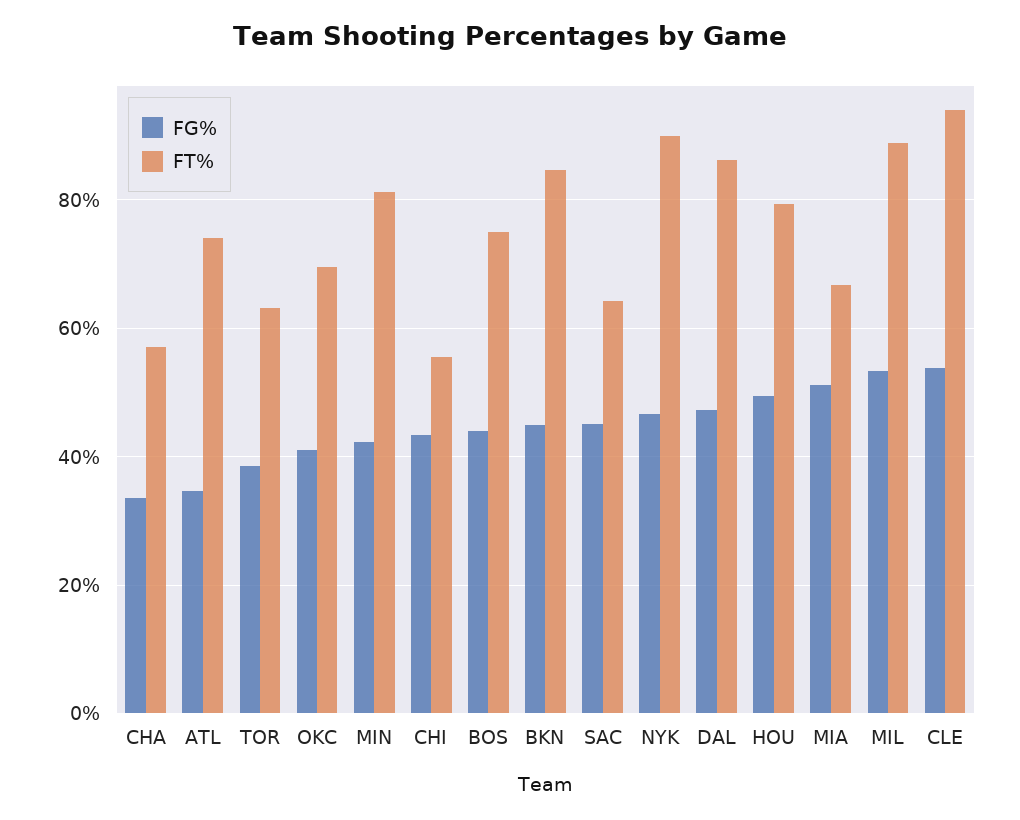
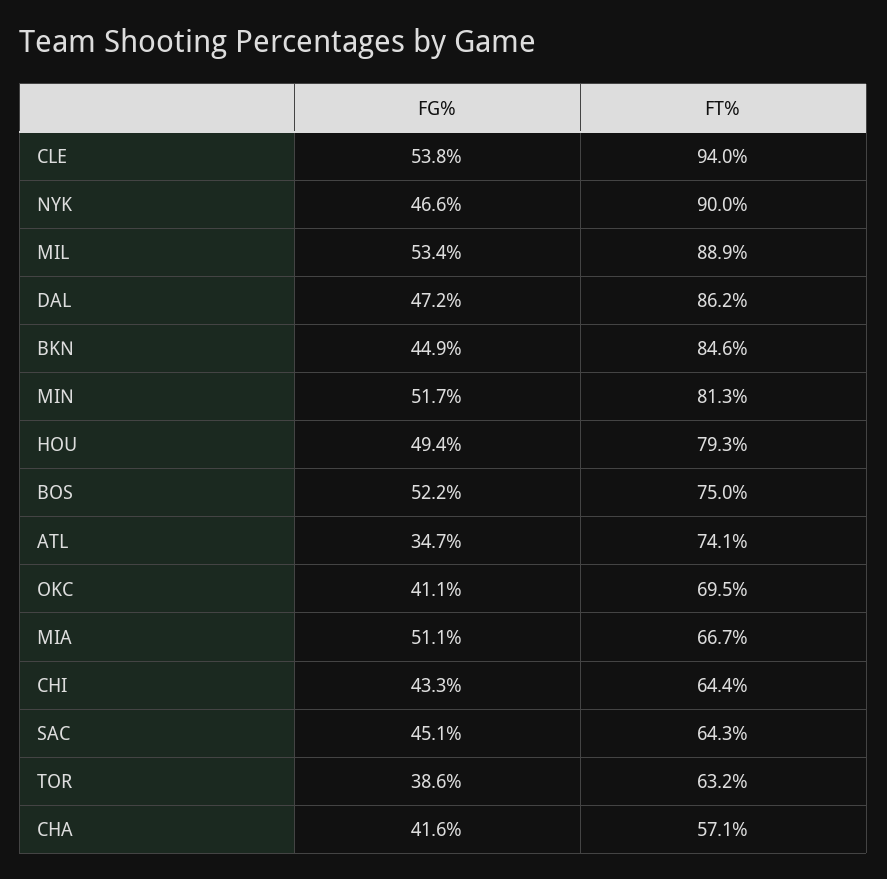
  {
    "FG%": {
-     "CHA": 34,
+     "CHA": 41.6,
      "ATL": 34.7,
      "TOR": 38.6,
      "OKC": 41.1,
-     "MIN": 42,
+     "MIN": 51.7,
      "CHI": 43.3,
-     "BOS": 44,
+     "BOS": 52.2,
      "BKN": 44.9,
      "SAC": 45.1,
      "NYK": 46.6,
      "DAL": 47.2,
      "HOU": 49.4,
      "MIA": 51.1,
      "MIL": 53.4,
      "CLE": 53.8
    },
    "FT%": {
      "CHA": 57.1,
      "ATL": 74.1,
      "TOR": 63.2,
      "OKC": 69.5,
      "MIN": 81.3,
-     "CHI": 56,
+     "CHI": 64.4,
      "BOS": 75,
      "BKN": 84.6,
      "SAC": 64.3,
      "NYK": 90,
      "DAL": 86.2,
      "HOU": 79.3,
      "MIA": 66.7,
      "MIL": 88.9,
      "CLE": 94
    }
  }

